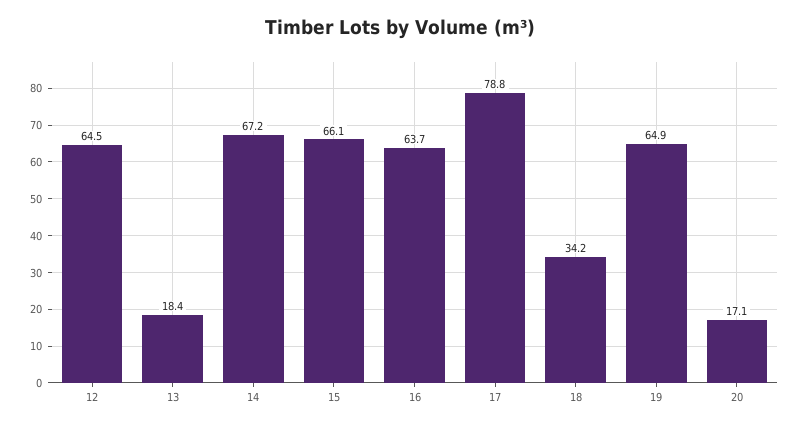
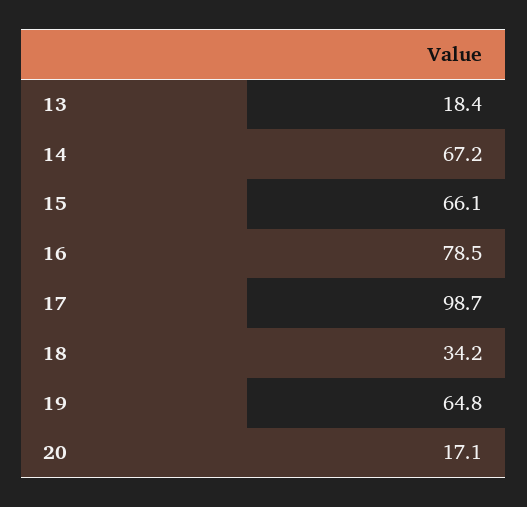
  {
-   "12": 64.5,
    "13": 18.4,
    "14": 67.2,
    "15": 66.1,
-   "16": 63.7,
+   "16": 78.5,
-   "17": 78.8,
+   "17": 98.7,
    "18": 34.2,
-   "19": 64.9,
+   "19": 64.8,
    "20": 17.1
  }

